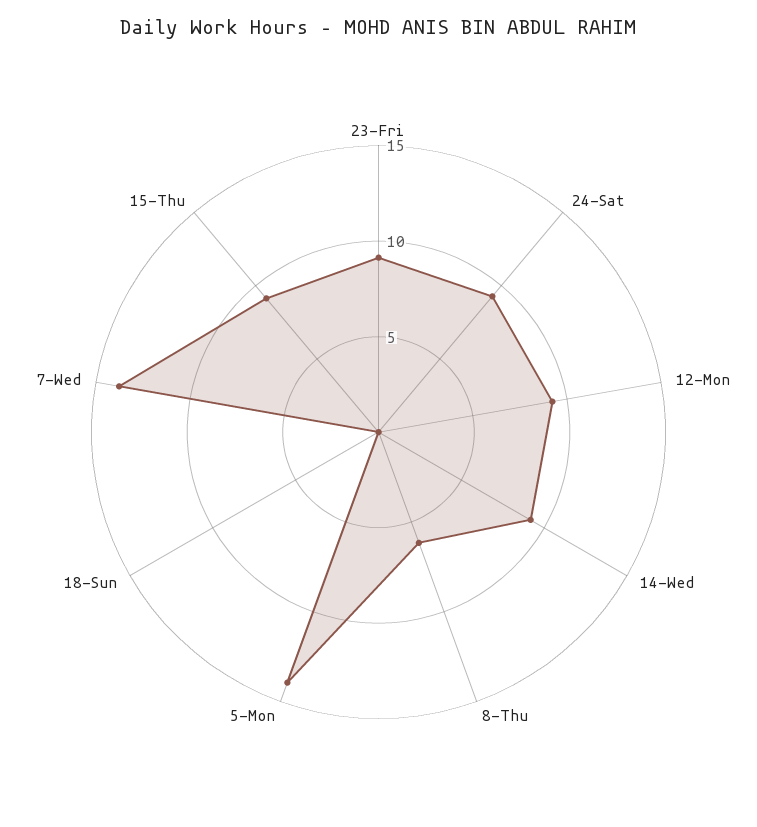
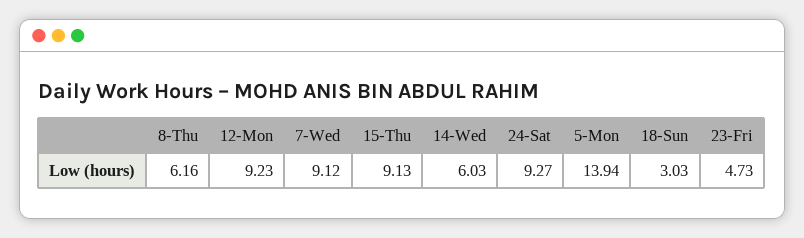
  {
-   "23-Fri": 9,
+   "23-Fri": 4.73,
    "24-Sat": 9.27,
    "12-Mon": 9.23,
-   "14-Wed": 9,
+   "14-Wed": 6.03,
    "8-Thu": 6.16,
    "5-Mon": 13.94,
-   "18-Sun": 0,
+   "18-Sun": 3.03,
-   "7-Wed": 14,
+   "7-Wed": 9.12,
    "15-Thu": 9.13
  }

